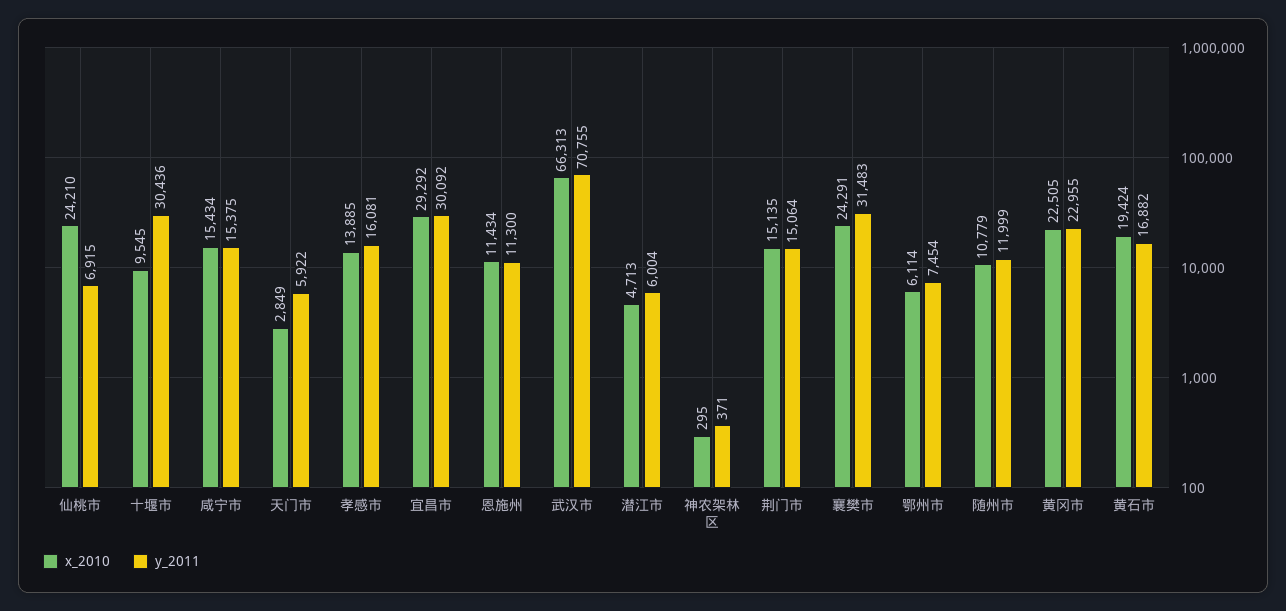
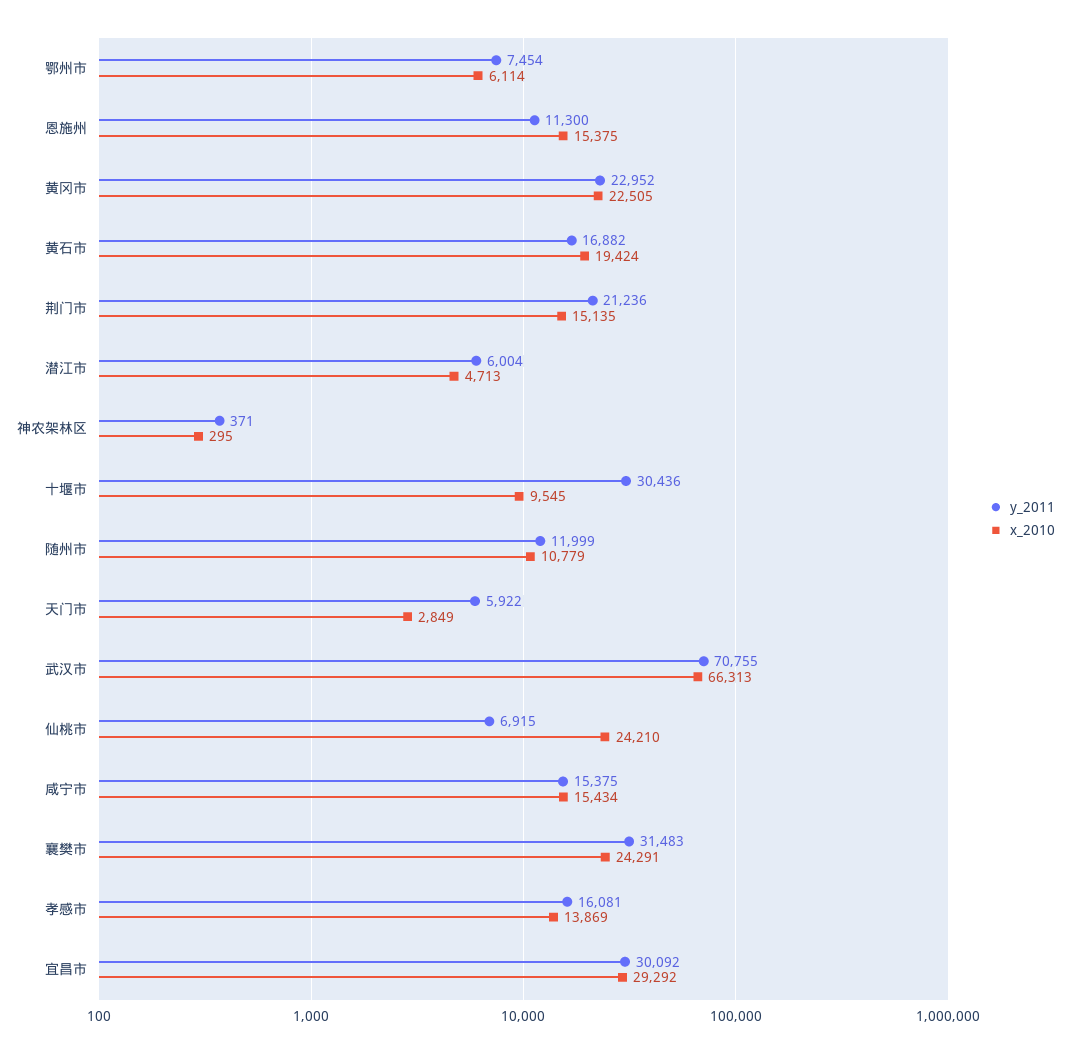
  {
    "x_2010": {
      "仙桃市": 24210,
      "十堰市": 9545,
      "咸宁市": 15434,
      "天门市": 2849,
-     "孝感市": 13885,
+     "孝感市": 13869,
      "宜昌市": 29292,
-     "恩施州": 11434,
+     "恩施州": 15375,
      "武汉市": 66313,
      "潜江市": 4713,
      "神农架林区": 295,
      "荆门市": 15135,
      "襄樊市": 24291,
      "鄂州市": 6114,
      "随州市": 10779,
      "黄冈市": 22505,
      "黄石市": 19424
    },
    "y_2011": {
      "仙桃市": 6915,
      "十堰市": 30436,
      "咸宁市": 15375,
      "天门市": 5922,
      "孝感市": 16081,
      "宜昌市": 30092,
      "恩施州": 11300,
      "武汉市": 70755,
      "潜江市": 6004,
      "神农架林区": 371,
-     "荆门市": 15064,
+     "荆门市": 21236,
      "襄樊市": 31483,
      "鄂州市": 7454,
      "随州市": 11999,
-     "黄冈市": 22955,
+     "黄冈市": 22952,
      "黄石市": 16882
    }
  }

